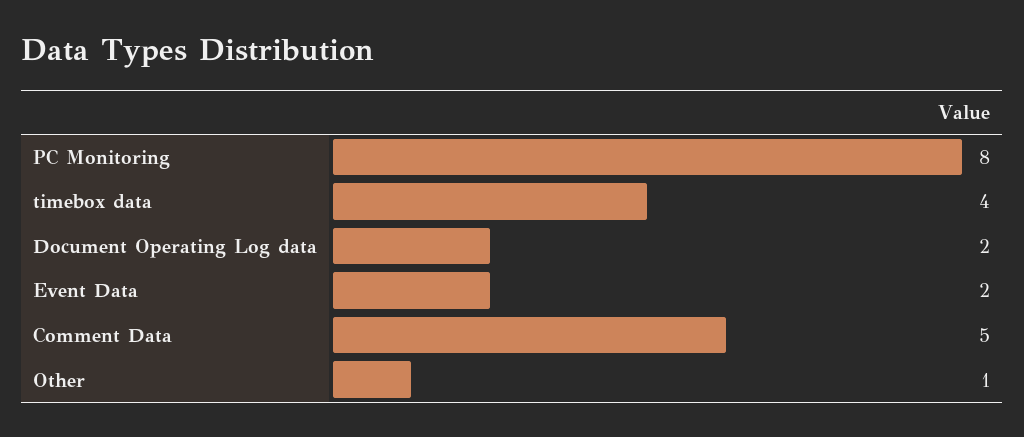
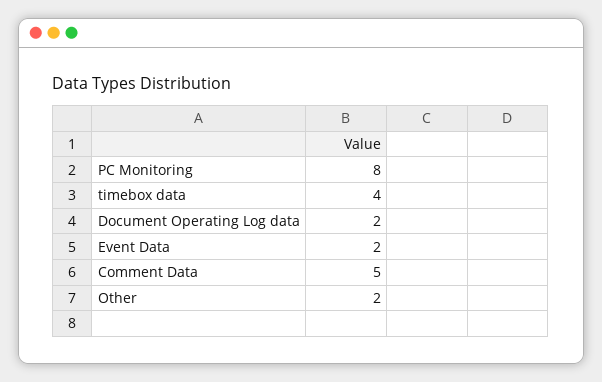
  {
    "PC Monitoring": 8,
    "timebox data": 4,
    "Document Operating Log data": 2,
    "Event Data": 2,
    "Comment Data": 5,
-   "Other": 1
+   "Other": 2
  }

